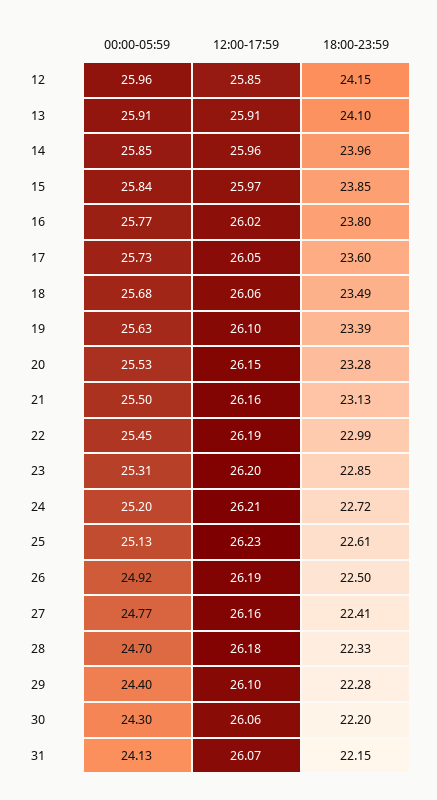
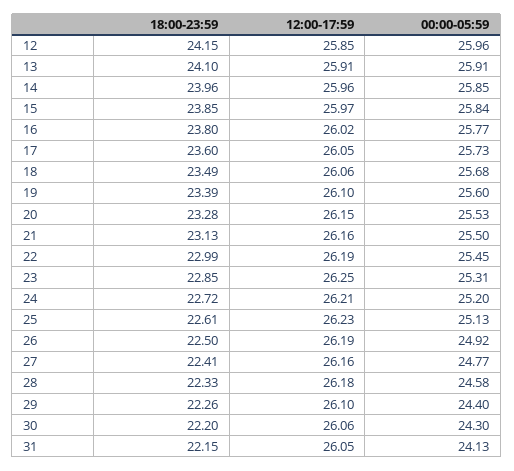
  {
    "00:00-05:59": {
      "12": 25.96,
      "13": 25.91,
      "14": 25.85,
      "15": 25.84,
      "16": 25.77,
      "17": 25.73,
      "18": 25.68,
-     "19": 25.63,
+     "19": 25.6,
      "20": 25.53,
      "21": 25.5,
      "22": 25.45,
      "23": 25.31,
      "24": 25.2,
      "25": 25.13,
      "26": 24.92,
      "27": 24.77,
-     "28": 24.7,
+     "28": 24.58,
      "29": 24.4,
      "30": 24.3,
      "31": 24.13
    },
    "12:00-17:59": {
      "12": 25.85,
      "13": 25.91,
      "14": 25.96,
      "15": 25.97,
      "16": 26.02,
      "17": 26.05,
      "18": 26.06,
      "19": 26.1,
      "20": 26.15,
      "21": 26.16,
      "22": 26.19,
-     "23": 26.2,
+     "23": 26.25,
      "24": 26.21,
      "25": 26.23,
      "26": 26.19,
      "27": 26.16,
      "28": 26.18,
      "29": 26.1,
      "30": 26.06,
-     "31": 26.07
+     "31": 26.05
    },
    "18:00-23:59": {
      "12": 24.15,
      "13": 24.1,
      "14": 23.96,
      "15": 23.85,
      "16": 23.8,
      "17": 23.6,
      "18": 23.49,
      "19": 23.39,
      "20": 23.28,
      "21": 23.13,
      "22": 22.99,
      "23": 22.85,
      "24": 22.72,
      "25": 22.61,
      "26": 22.5,
      "27": 22.41,
      "28": 22.33,
-     "29": 22.28,
+     "29": 22.26,
      "30": 22.2,
      "31": 22.15
    }
  }

